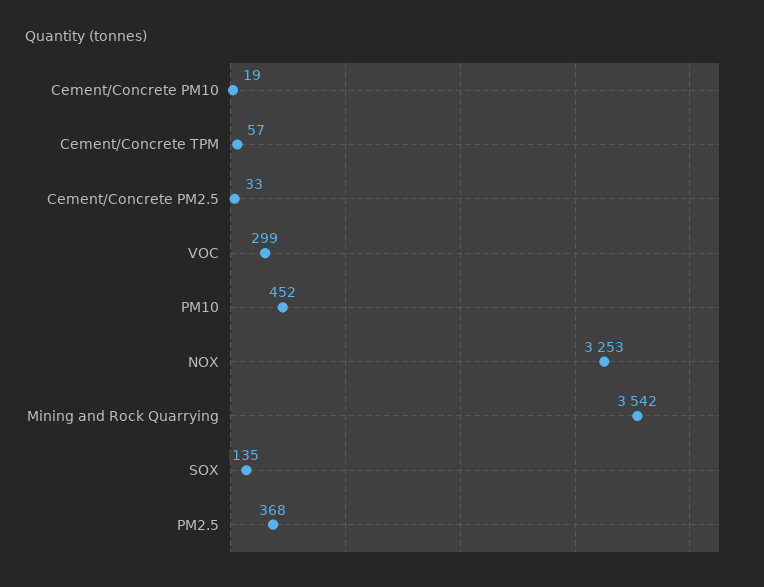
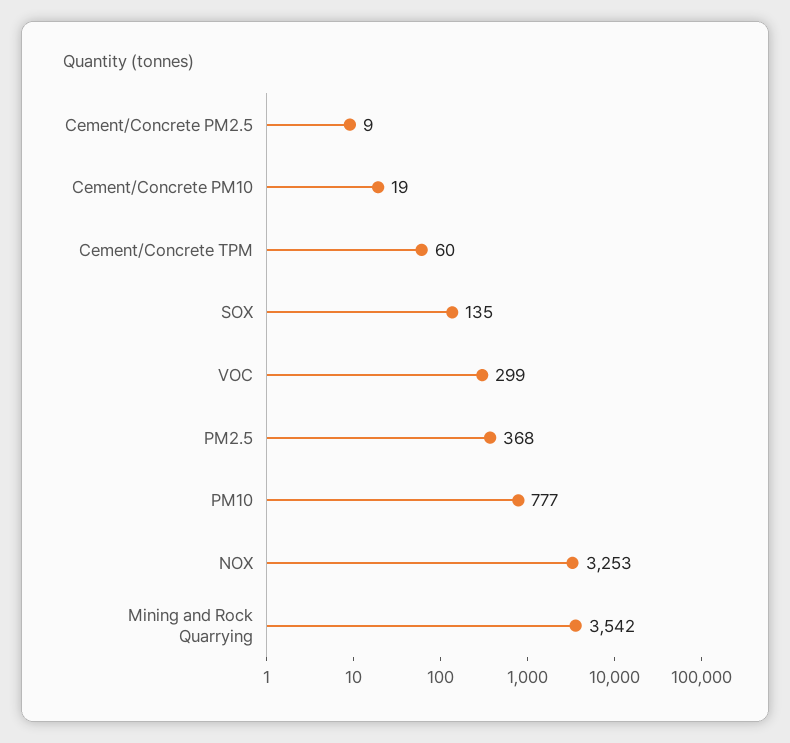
  {
    "Cement/Concrete PM10": 19,
-   "Cement/Concrete TPM": 57,
+   "Cement/Concrete TPM": 60,
-   "Cement/Concrete PM2.5": 33,
+   "Cement/Concrete PM2.5": 9,
    "VOC": 299,
-   "PM10": 452,
+   "PM10": 777,
    "NOX": 3253,
    "Mining and Rock Quarrying": 3542,
    "SOX": 135,
    "PM2.5": 368
  }

